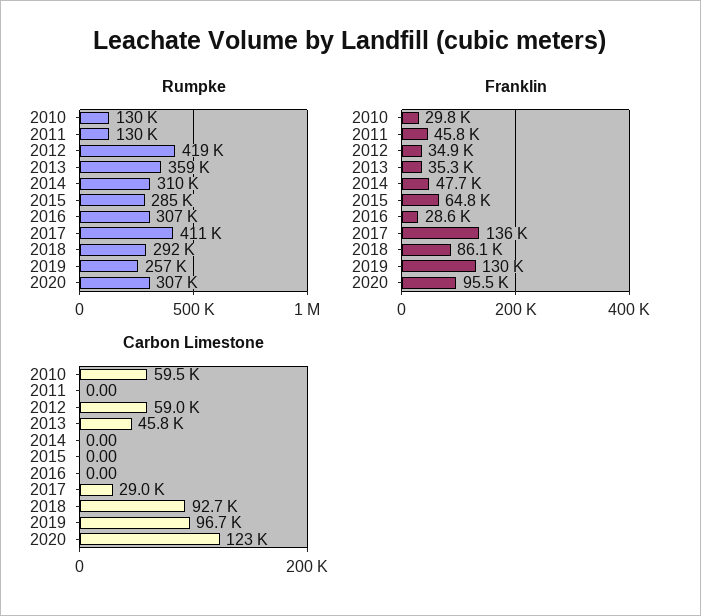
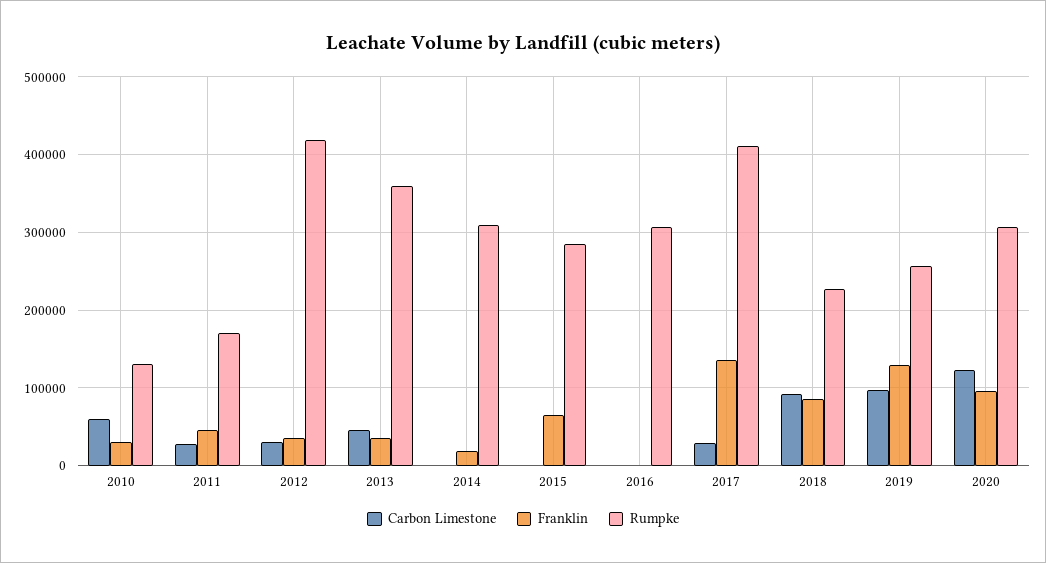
  {
    "Rumpke": {
      "2010": 130000,
-     "2011": 130000,
+     "2011": 170000,
      "2012": 419000,
      "2013": 359000,
      "2014": 310000,
      "2015": 285000,
      "2016": 307000,
      "2017": 411000,
-     "2018": 292000,
+     "2018": 230000,
      "2019": 257000,
      "2020": 307000
    },
    "Franklin": {
      "2010": 29800,
      "2011": 45800,
      "2012": 34900,
      "2013": 35300,
-     "2014": 47700,
+     "2014": 20000,
      "2015": 64800,
-     "2016": 28600,
+     "2016": 0,
      "2017": 136000,
      "2018": 86100,
      "2019": 130000,
      "2020": 95500
    },
    "Carbon Limestone": {
      "2010": 59500,
-     "2011": 0,
+     "2011": 30000,
-     "2012": 59000,
+     "2012": 30000,
      "2013": 45800,
      "2014": 0,
      "2015": 0,
      "2016": 0,
      "2017": 29000,
      "2018": 92700,
      "2019": 96700,
      "2020": 123000
    }
  }

